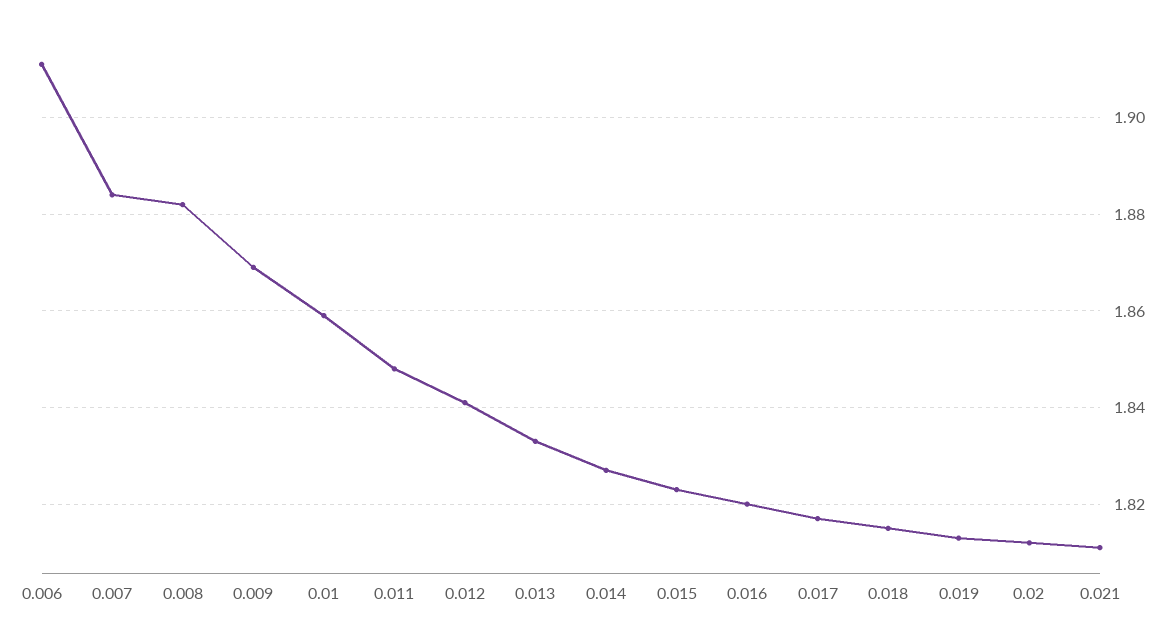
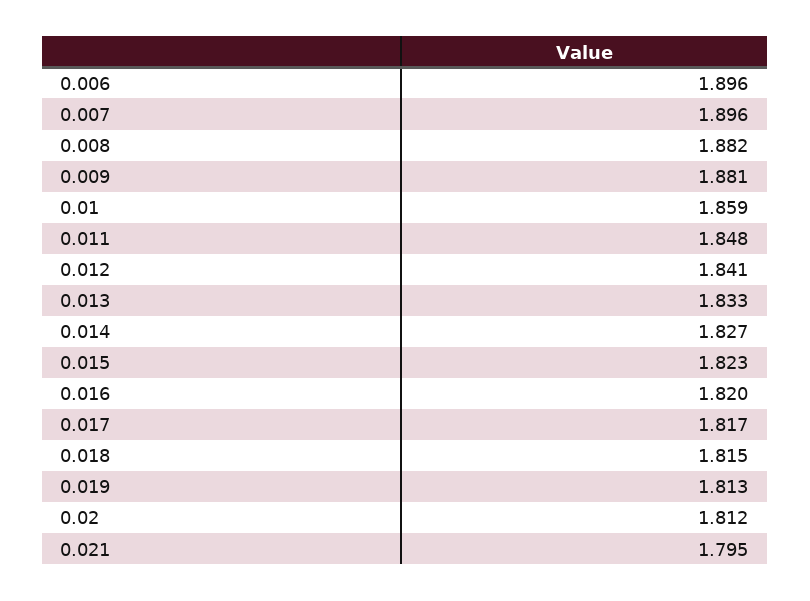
  {
-   "0.006": 1.91,
+   "0.006": 1.896,
-   "0.007": 1.885,
+   "0.007": 1.896,
    "0.008": 1.882,
-   "0.009": 1.87,
+   "0.009": 1.881,
    "0.01": 1.859,
    "0.011": 1.848,
    "0.012": 1.841,
    "0.013": 1.833,
    "0.014": 1.827,
    "0.015": 1.823,
    "0.016": 1.82,
    "0.017": 1.817,
    "0.018": 1.815,
    "0.019": 1.813,
    "0.02": 1.812,
-   "0.021": 1.81
+   "0.021": 1.795
  }

